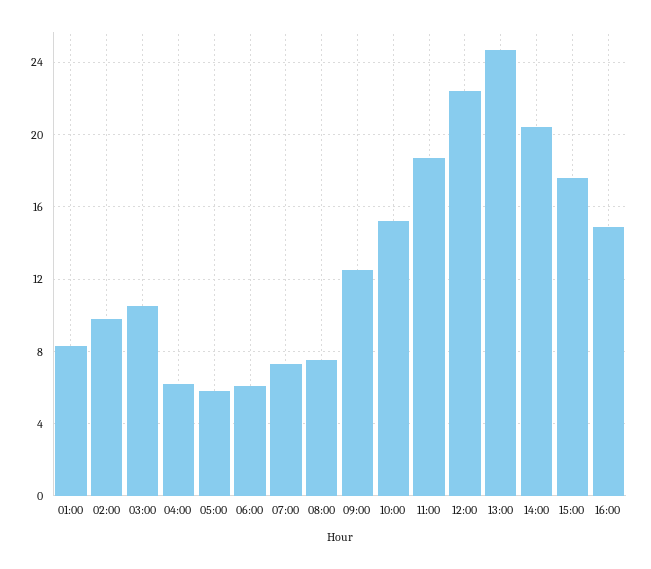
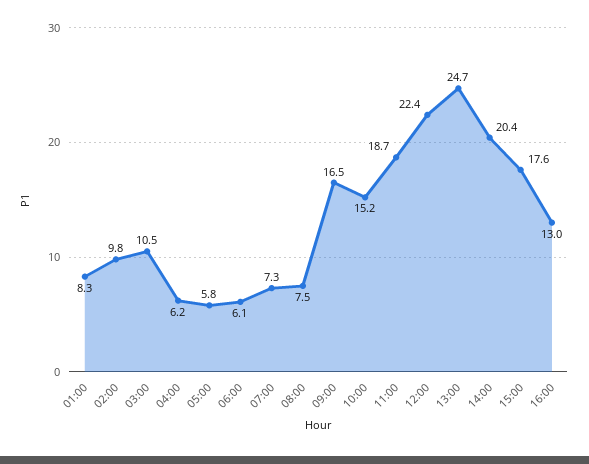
  {
    "01:00": 8.3,
    "02:00": 9.8,
    "03:00": 10.5,
    "04:00": 6.2,
    "05:00": 5.8,
    "06:00": 6.1,
    "07:00": 7.3,
    "08:00": 7.5,
-   "09:00": 12.5,
+   "09:00": 16.5,
    "10:00": 15.2,
    "11:00": 18.7,
    "12:00": 22.4,
    "13:00": 24.7,
    "14:00": 20.4,
    "15:00": 17.6,
-   "16:00": 15
+   "16:00": 13
  }

